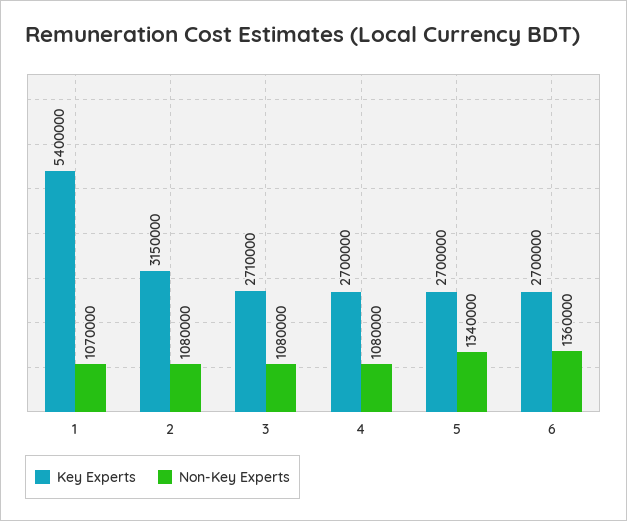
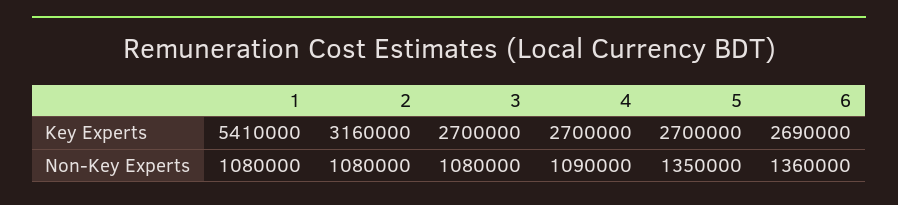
  {
    "Key Experts": {
-     "1": 5400000,
+     "1": 5410000,
-     "2": 3150000,
+     "2": 3160000,
-     "3": 2710000,
+     "3": 2700000,
      "4": 2700000,
      "5": 2700000,
-     "6": 2700000
+     "6": 2690000
    },
    "Non-Key Experts": {
-     "1": 1070000,
+     "1": 1080000,
      "2": 1080000,
      "3": 1080000,
-     "4": 1080000,
+     "4": 1090000,
-     "5": 1340000,
+     "5": 1350000,
      "6": 1360000
    }
  }

